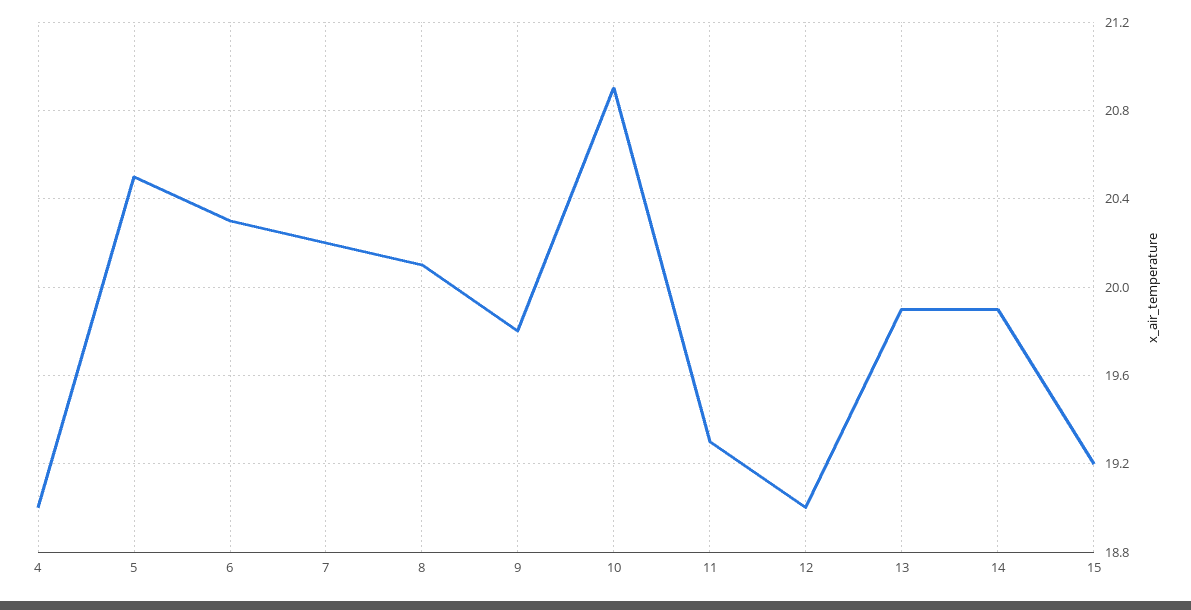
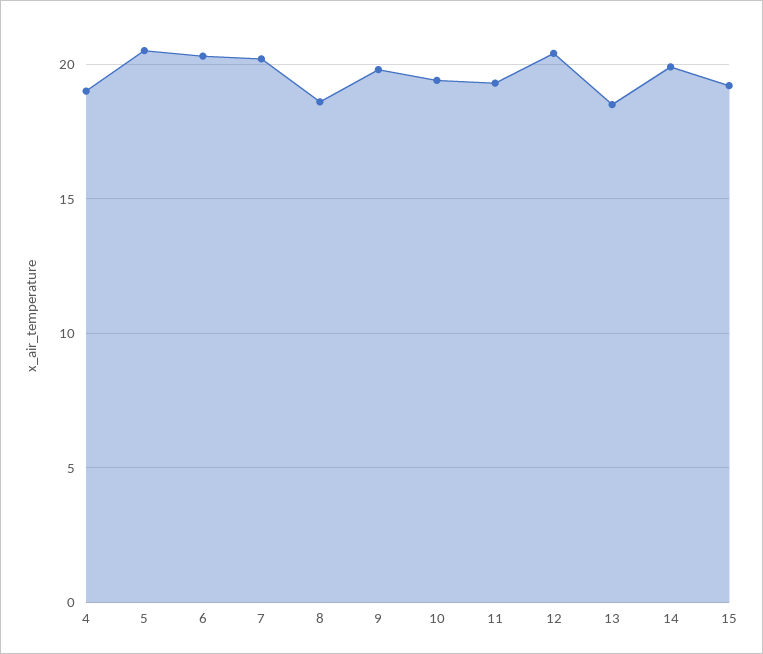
  {
    "4": 19,
    "5": 20.5,
    "6": 20.3,
    "7": 20.2,
-   "8": 20.1,
+   "8": 18.5,
    "9": 19.8,
-   "10": 20.9,
+   "10": 19.5,
    "11": 19.3,
-   "12": 19,
+   "12": 20.5,
-   "13": 19.9,
+   "13": 18.5,
    "14": 19.9,
    "15": 19.2
  }

